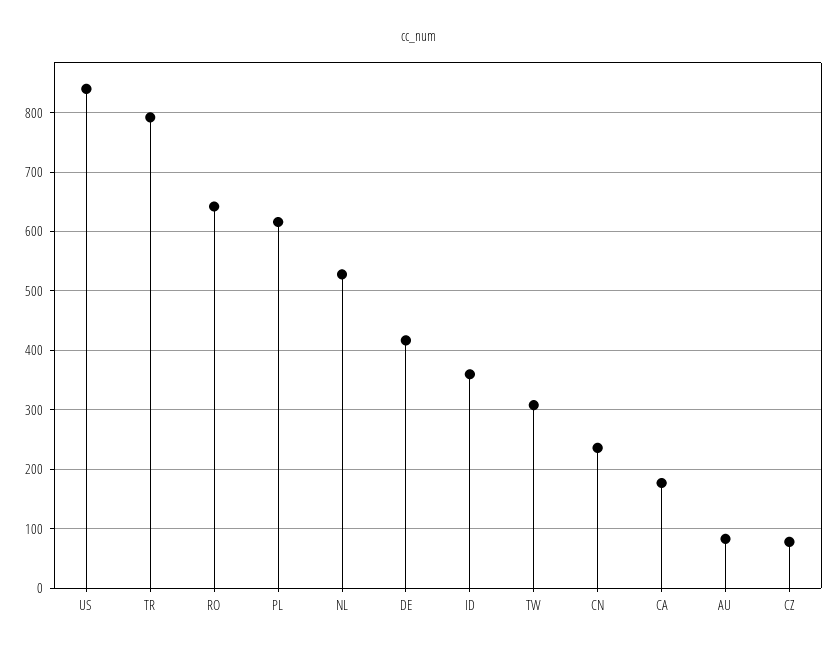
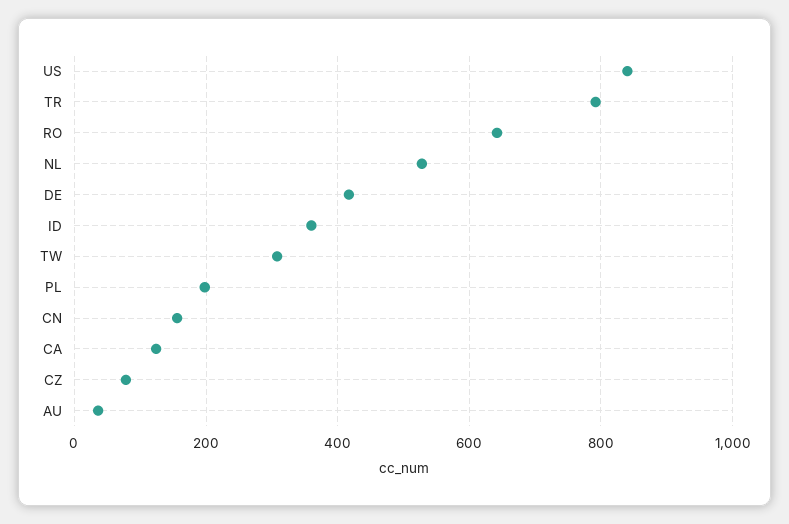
  {
    "US": 840,
    "TR": 800,
    "RO": 640,
-   "PL": 620,
+   "PL": 200,
    "NL": 520,
    "DE": 420,
    "ID": 360,
    "TW": 300,
-   "CN": 240,
+   "CN": 160,
-   "CA": 180,
+   "CA": 120,
-   "AU": 80,
+   "AU": 40,
    "CZ": 80
  }

